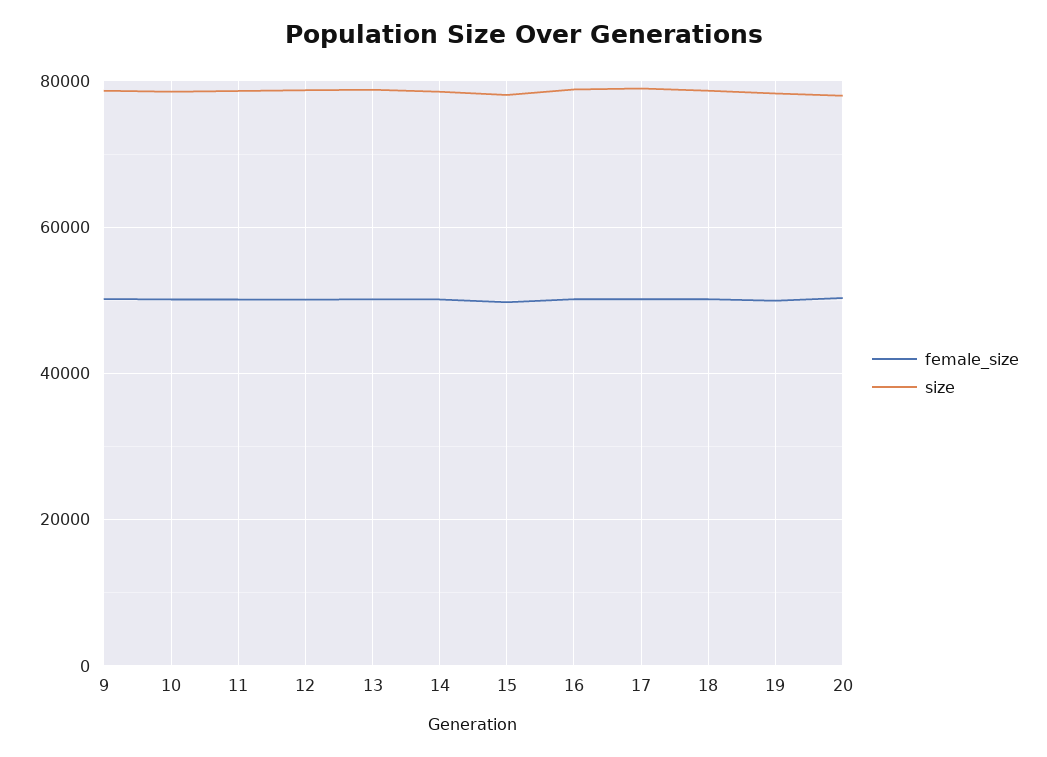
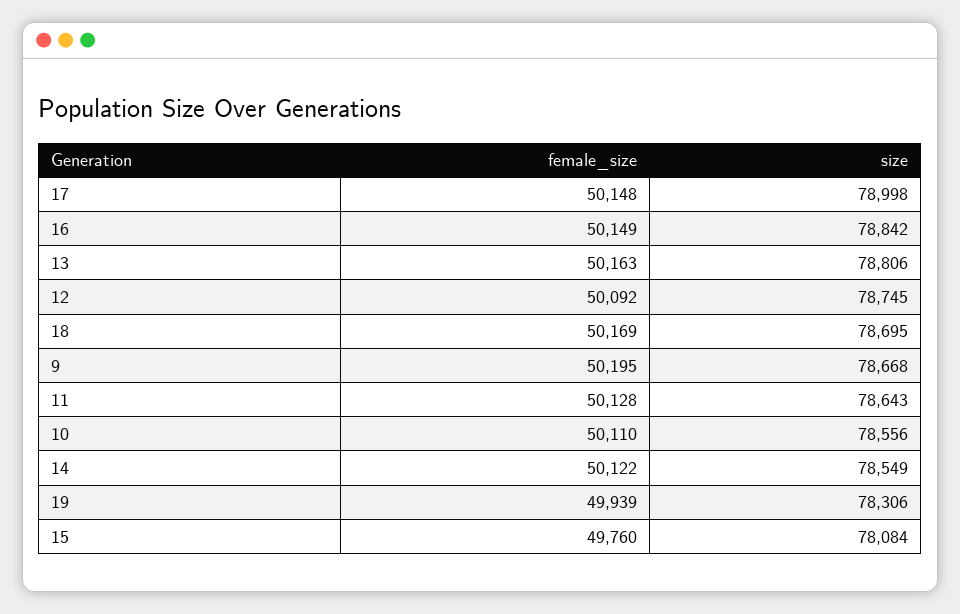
  {
    "female_size": {
      "9": 50195,
      "10": 50110,
      "11": 50128,
      "12": 50092,
      "13": 50163,
      "14": 50122,
      "15": 49760,
      "16": 50149,
      "17": 50148,
      "18": 50169,
-     "19": 49939,
+     "19": 49939
-     "20": 50000
    },
    "size": {
      "9": 78668,
      "10": 78556,
      "11": 78643,
      "12": 78745,
      "13": 78806,
      "14": 78549,
      "15": 78084,
      "16": 78842,
      "17": 78998,
      "18": 78695,
-     "19": 78306,
+     "19": 78306
-     "20": 78000
    }
  }

